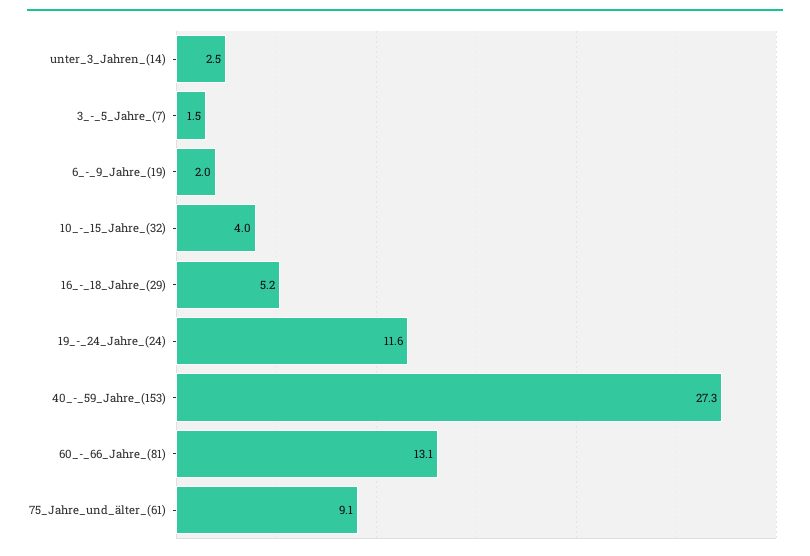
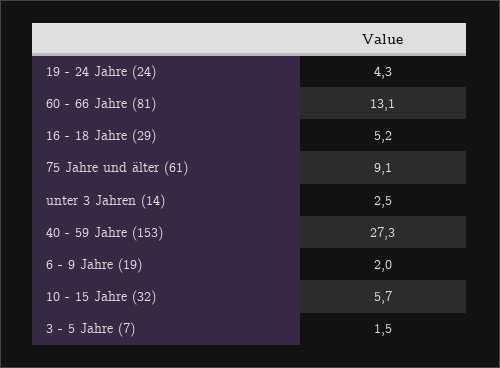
  {
    "unter_3_Jahren_(14)": 2.5,
    "3_-_5_Jahre_(7)": 1.5,
    "6_-_9_Jahre_(19)": 2,
-   "10_-_15_Jahre_(32)": 4,
+   "10_-_15_Jahre_(32)": 5.7,
    "16_-_18_Jahre_(29)": 5.2,
-   "19_-_24_Jahre_(24)": 11.6,
+   "19_-_24_Jahre_(24)": 4.3,
    "40_-_59_Jahre_(153)": 27.3,
    "60_-_66_Jahre_(81)": 13.1,
    "75_Jahre_und_älter_(61)": 9.1
  }

